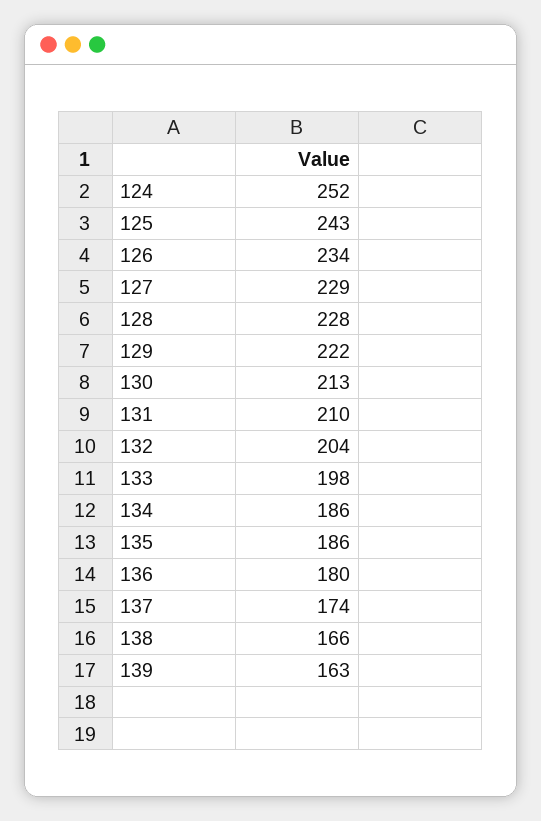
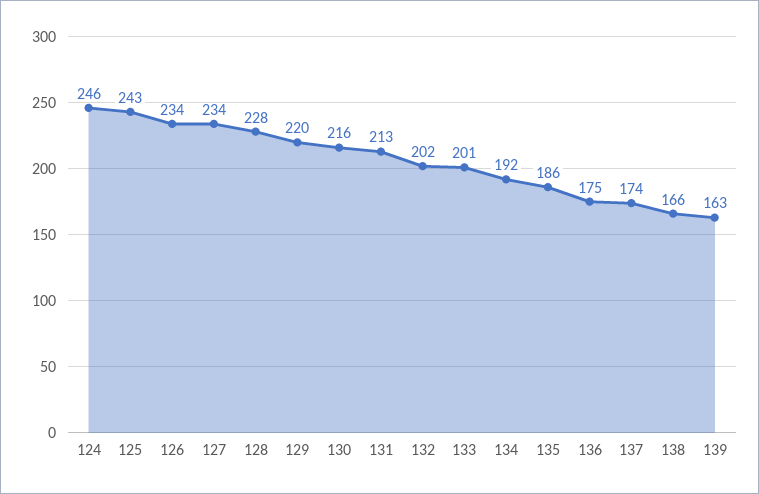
  {
-   "124": 252,
+   "124": 246,
    "125": 243,
    "126": 234,
-   "127": 229,
+   "127": 234,
    "128": 228,
-   "129": 222,
+   "129": 220,
-   "130": 213,
+   "130": 216,
-   "131": 210,
+   "131": 213,
-   "132": 204,
+   "132": 202,
-   "133": 198,
+   "133": 201,
-   "134": 186,
+   "134": 192,
    "135": 186,
-   "136": 180,
+   "136": 175,
    "137": 174,
    "138": 166,
    "139": 163
  }

